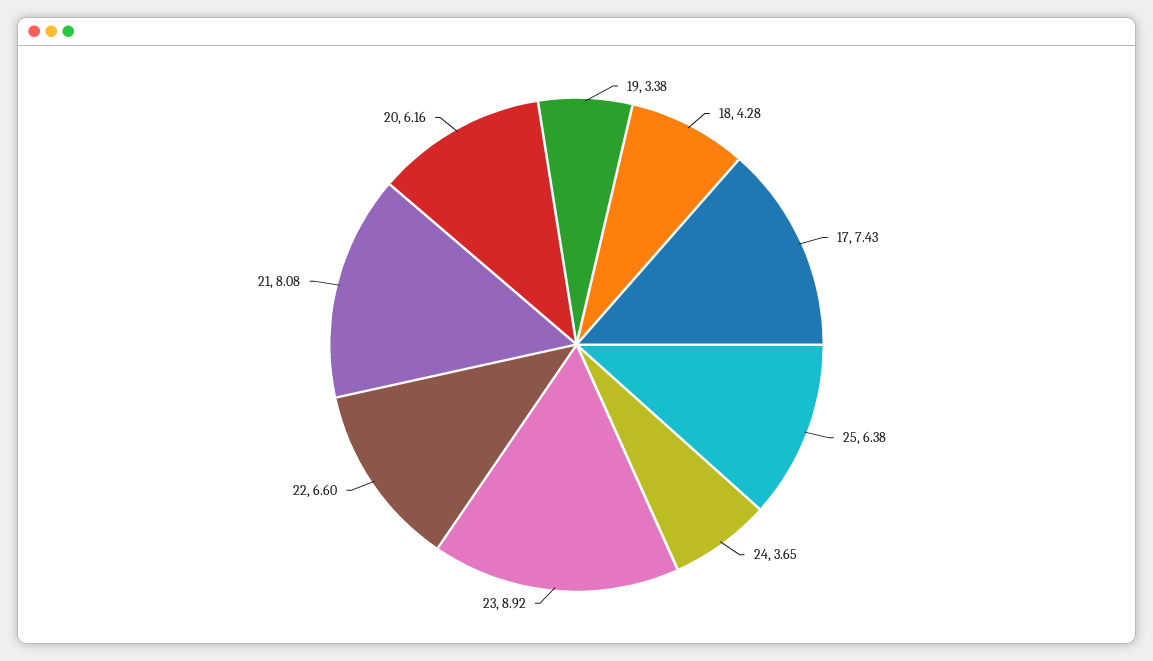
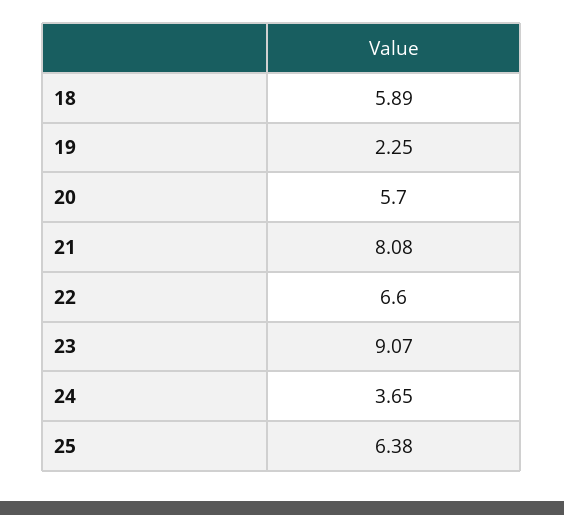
  {
-   "19": 3.38,
+   "19": 2.25,
-   "18": 4.28,
+   "18": 5.89,
-   "17": 7.43,
    "25": 6.38,
    "24": 3.65,
-   "23": 8.92,
+   "23": 9.07,
    "22": 6.6,
    "21": 8.08,
-   "20": 6.16
+   "20": 5.7
  }

